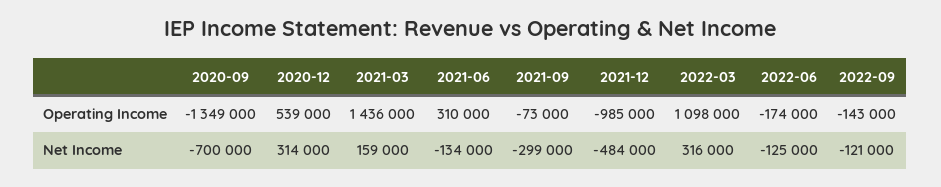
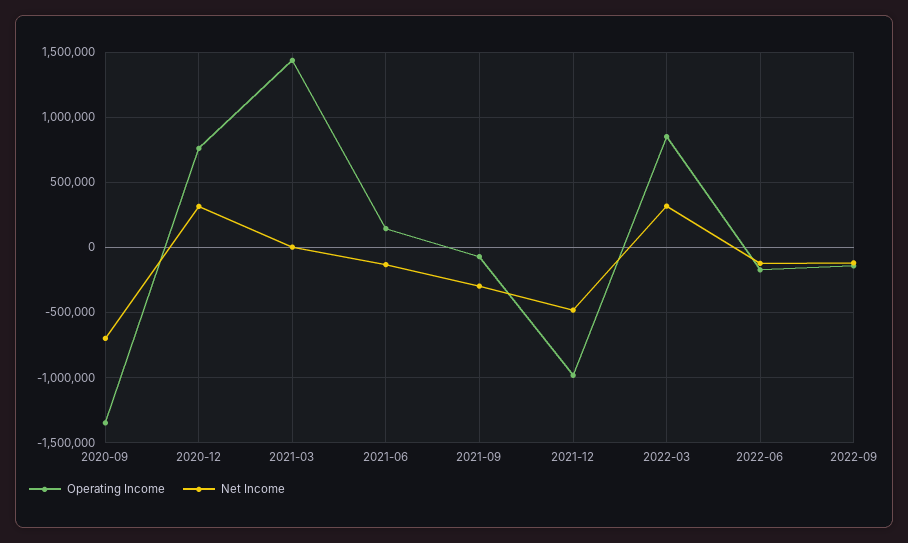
  {
    "Operating Income": {
      "2020-09": -1349000,
-     "2020-12": 539000,
+     "2020-12": 750000,
      "2021-03": 1436000,
-     "2021-06": 310000,
+     "2021-06": 150000,
      "2021-09": -73000,
      "2021-12": -985000,
-     "2022-03": 1098000,
+     "2022-03": 850000,
      "2022-06": -174000,
      "2022-09": -143000
    },
    "Net Income": {
      "2020-09": -700000,
      "2020-12": 314000,
-     "2021-03": 159000,
+     "2021-03": 0,
      "2021-06": -134000,
      "2021-09": -299000,
      "2021-12": -484000,
      "2022-03": 316000,
      "2022-06": -125000,
      "2022-09": -121000
    }
  }

